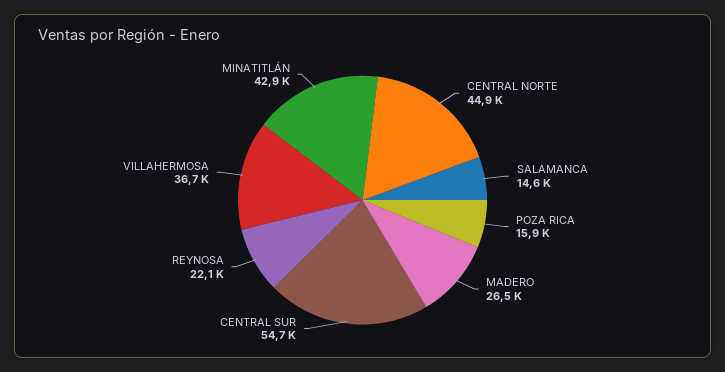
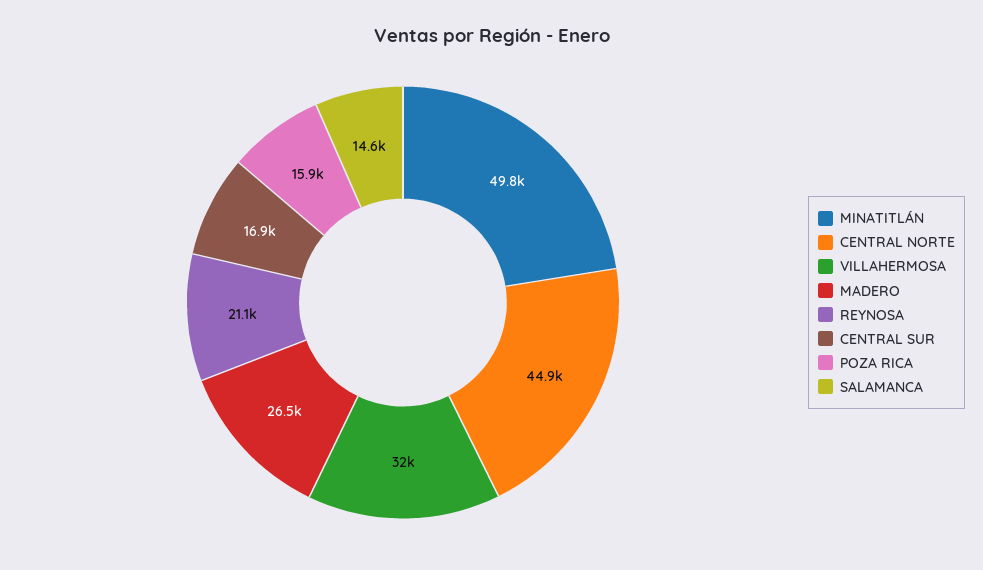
  {
    "CENTRAL NORTE": 44900,
    "SALAMANCA": 14600,
    "POZA RICA": 15900,
    "MADERO": 26500,
-   "CENTRAL SUR": 54700,
+   "CENTRAL SUR": 16900,
-   "REYNOSA": 22100,
+   "REYNOSA": 21100,
-   "VILLAHERMOSA": 36700,
+   "VILLAHERMOSA": 32000,
-   "MINATITLÁN": 42900
+   "MINATITLÁN": 49800
  }

